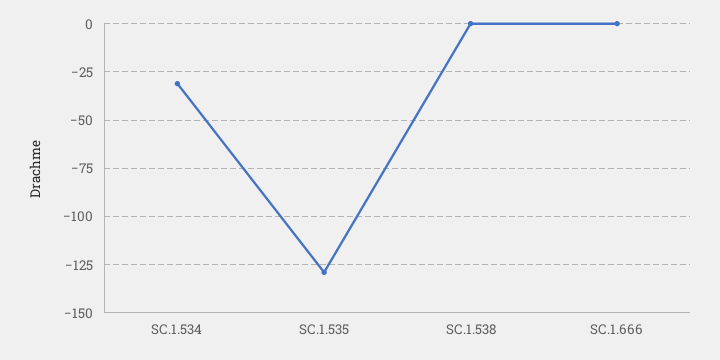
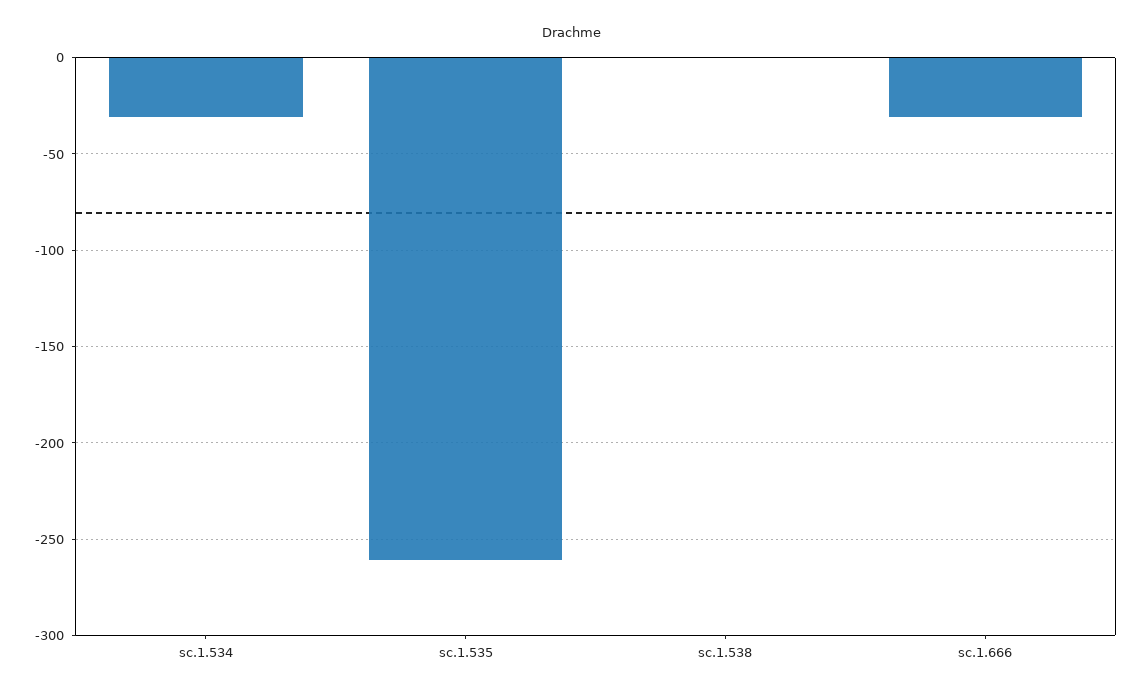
  {
    "SC.1.534": -30,
-   "SC.1.535": -130,
+   "SC.1.535": -260,
    "SC.1.538": 0,
-   "SC.1.666": 0
+   "SC.1.666": -30
  }

